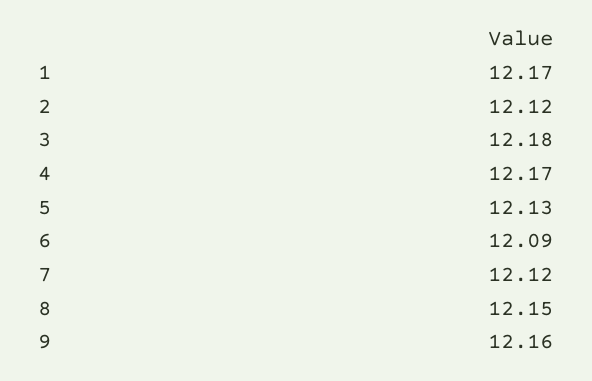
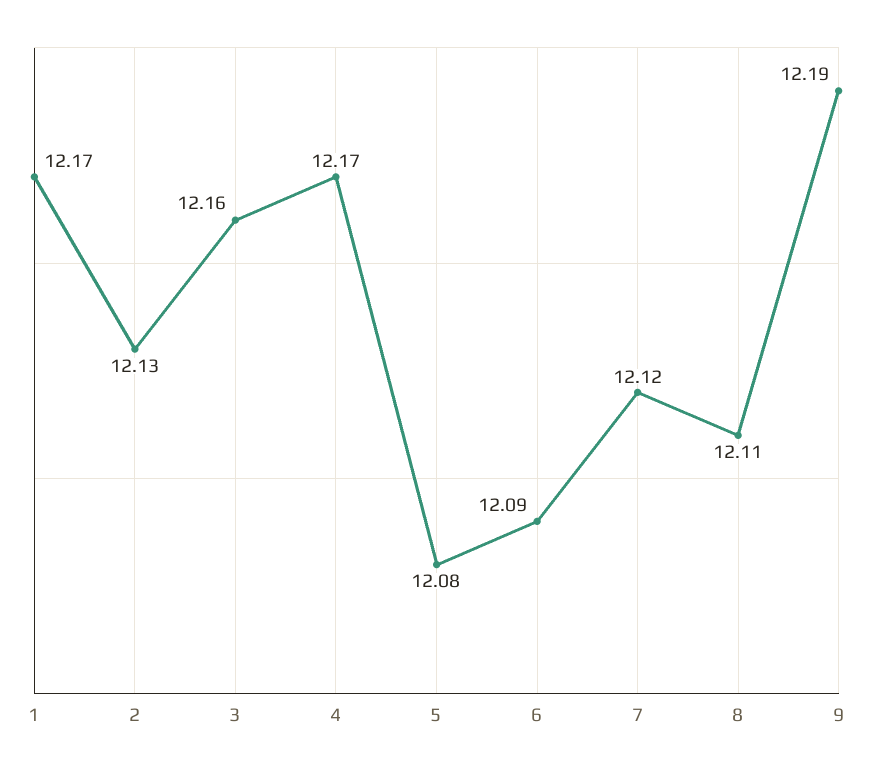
  {
    "1": 12.17,
-   "2": 12.12,
+   "2": 12.13,
-   "3": 12.18,
+   "3": 12.16,
    "4": 12.17,
-   "5": 12.13,
+   "5": 12.08,
    "6": 12.09,
    "7": 12.12,
-   "8": 12.15,
+   "8": 12.11,
-   "9": 12.16
+   "9": 12.19
  }

